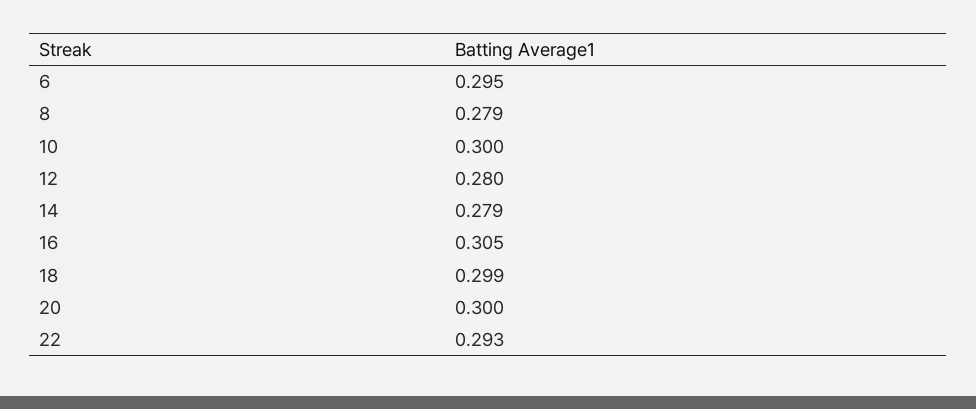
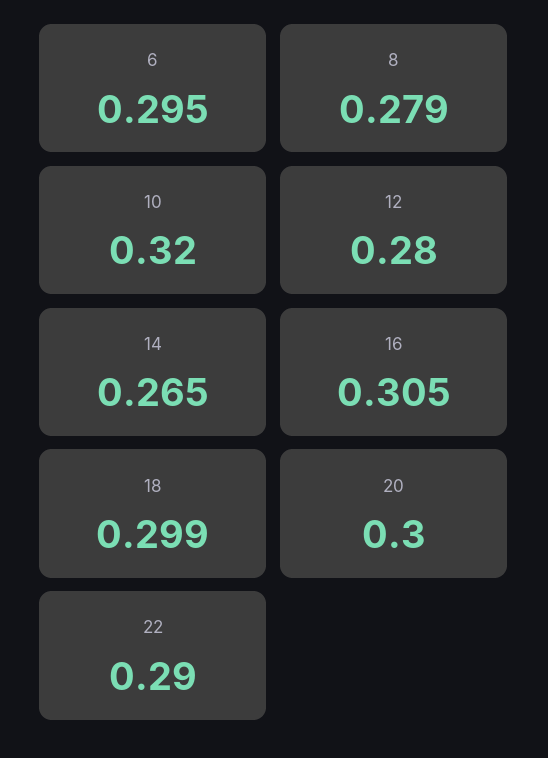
  {
    "6": 0.295,
    "8": 0.279,
-   "10": 0.3,
+   "10": 0.32,
    "12": 0.28,
-   "14": 0.279,
+   "14": 0.265,
    "16": 0.305,
    "18": 0.299,
    "20": 0.3,
-   "22": 0.293
+   "22": 0.29
  }

